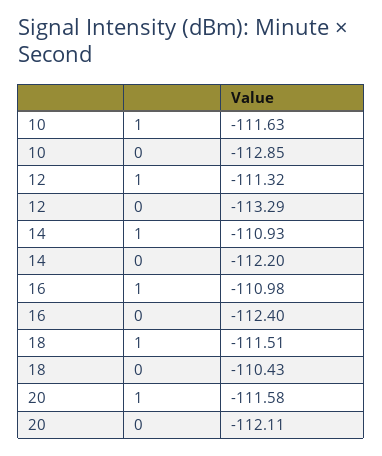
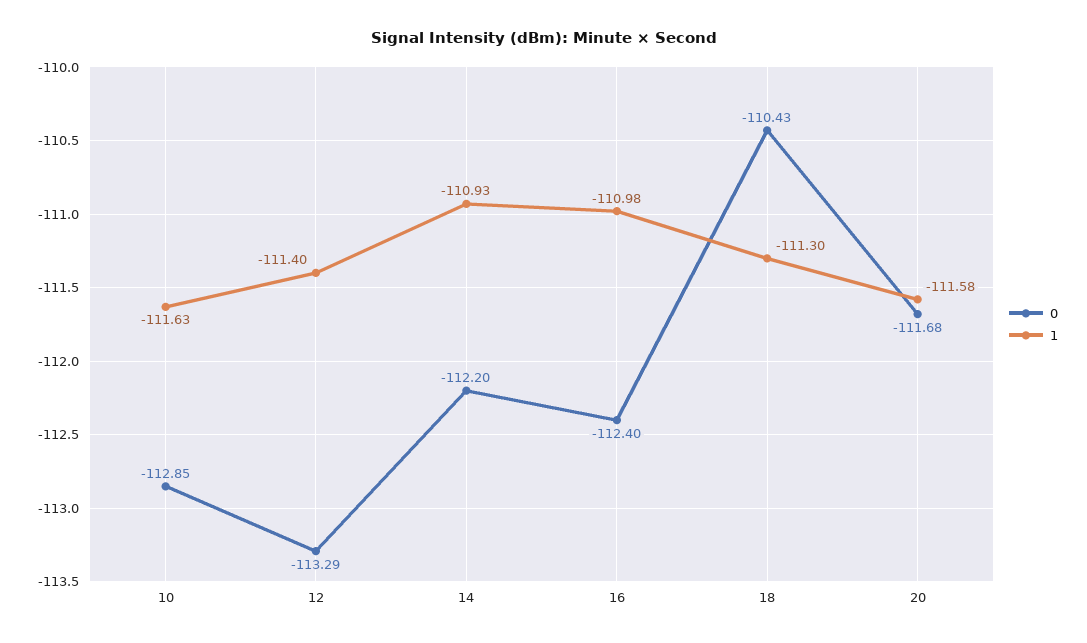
  {
    "1": {
      "10": -111.63,
-     "12": -111.32,
+     "12": -111.4,
      "14": -110.93,
      "16": -110.98,
-     "18": -111.51,
+     "18": -111.3,
      "20": -111.58
    },
    "0": {
      "10": -112.85,
      "12": -113.29,
      "14": -112.2,
      "16": -112.4,
      "18": -110.43,
-     "20": -112.11
+     "20": -111.68
    }
  }

